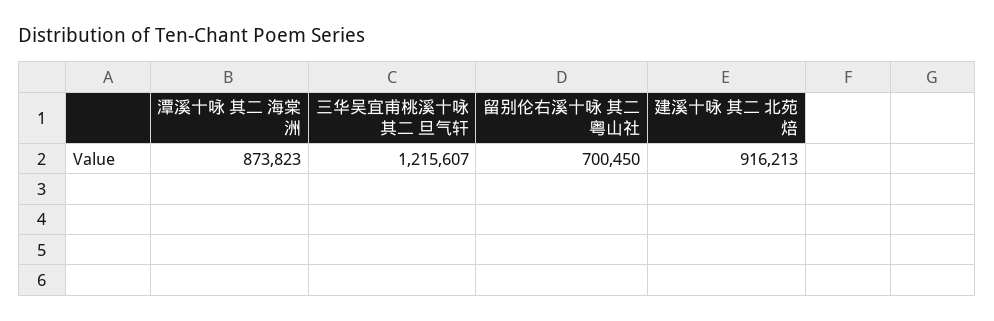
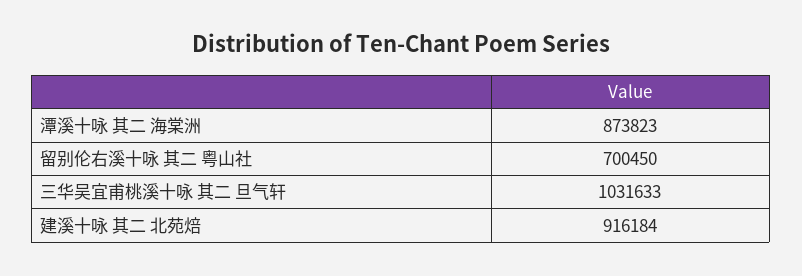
  {
    "潭溪十咏 其二 海棠洲": 873823,
-   "三华吴宜甫桃溪十咏 其二 旦气轩": 1215607,
+   "三华吴宜甫桃溪十咏 其二 旦气轩": 1031633,
    "留别伦右溪十咏 其二 粤山社": 700450,
-   "建溪十咏 其二 北苑焙": 916213
+   "建溪十咏 其二 北苑焙": 916184
  }

